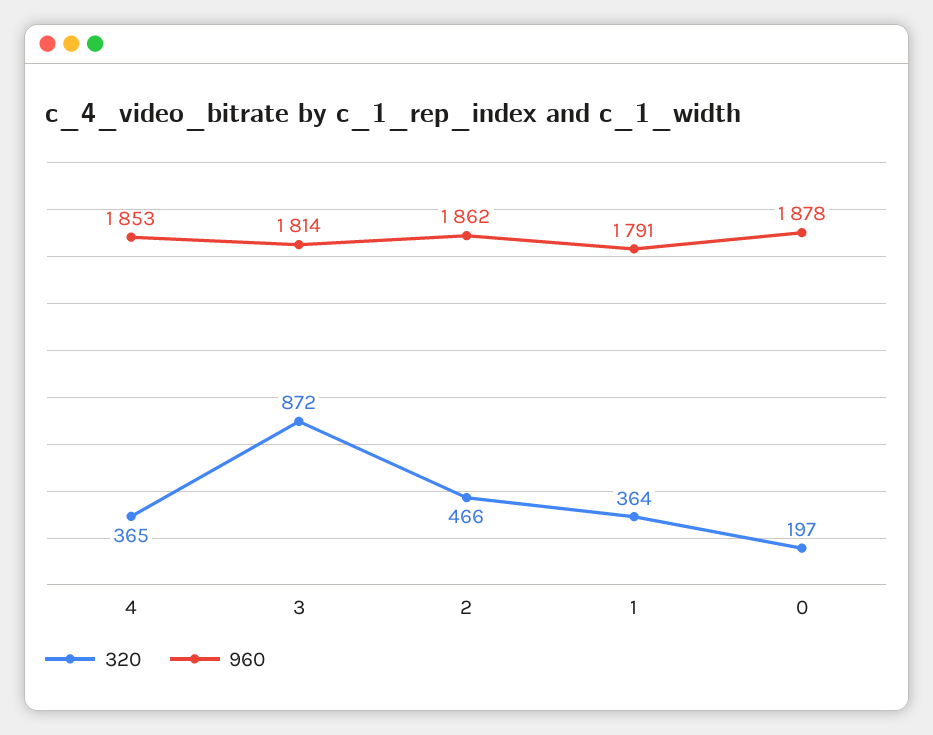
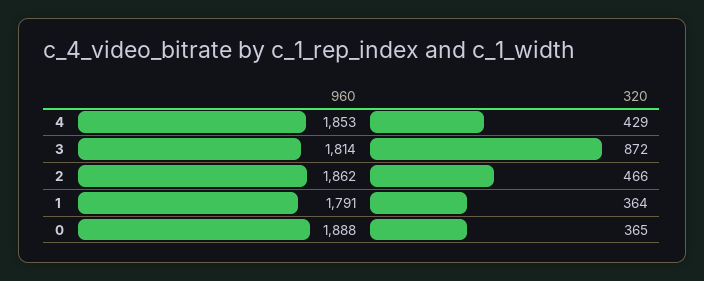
  {
    "320": {
-     "4": 365,
+     "4": 429,
      "3": 872,
      "2": 466,
      "1": 364,
-     "0": 197
+     "0": 365
    },
    "960": {
      "4": 1853,
      "3": 1814,
      "2": 1862,
      "1": 1791,
-     "0": 1878
+     "0": 1888
    }
  }

